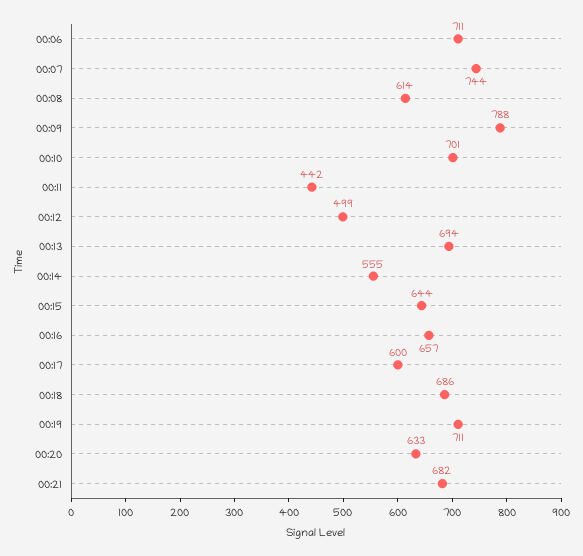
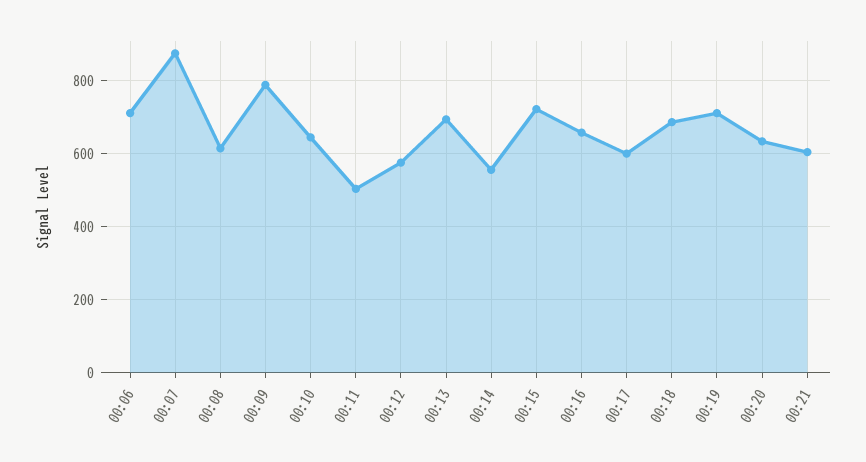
  {
    "00:06": 711,
-   "00:07": 744,
+   "00:07": 880,
    "00:08": 614,
    "00:09": 788,
-   "00:10": 701,
+   "00:10": 640,
-   "00:11": 442,
+   "00:11": 500,
-   "00:12": 499,
+   "00:12": 580,
    "00:13": 694,
    "00:14": 555,
-   "00:15": 644,
+   "00:15": 720,
    "00:16": 657,
    "00:17": 600,
    "00:18": 686,
    "00:19": 711,
    "00:20": 633,
-   "00:21": 682
+   "00:21": 600
  }

